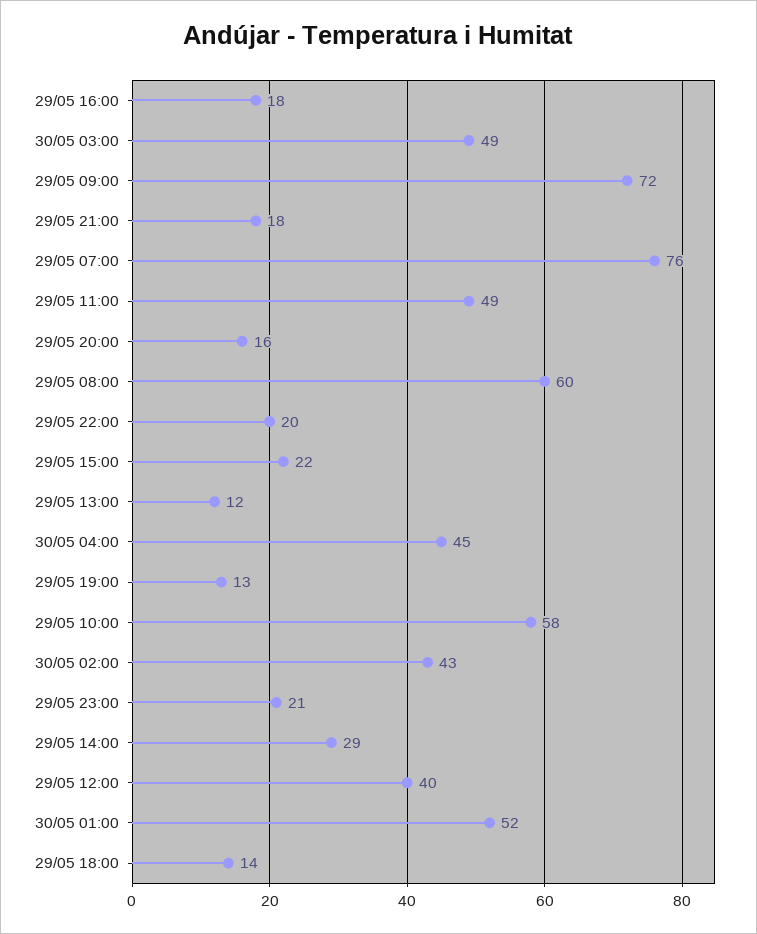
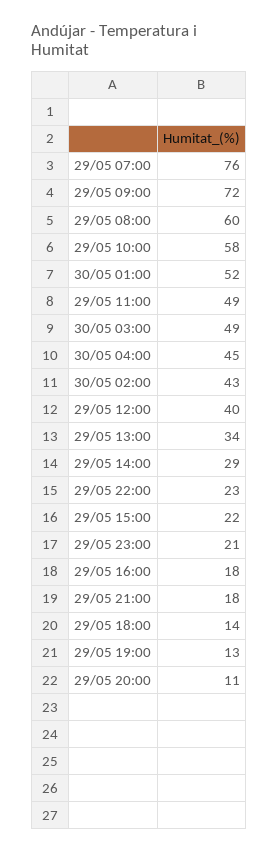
  {
    "29/05 16:00": 18,
    "30/05 03:00": 49,
    "29/05 09:00": 72,
    "29/05 21:00": 18,
    "29/05 07:00": 76,
    "29/05 11:00": 49,
-   "29/05 20:00": 16,
+   "29/05 20:00": 11,
    "29/05 08:00": 60,
-   "29/05 22:00": 20,
+   "29/05 22:00": 23,
    "29/05 15:00": 22,
-   "29/05 13:00": 12,
+   "29/05 13:00": 34,
    "30/05 04:00": 45,
    "29/05 19:00": 13,
    "29/05 10:00": 58,
    "30/05 02:00": 43,
    "29/05 23:00": 21,
    "29/05 14:00": 29,
    "29/05 12:00": 40,
    "30/05 01:00": 52,
    "29/05 18:00": 14
  }

